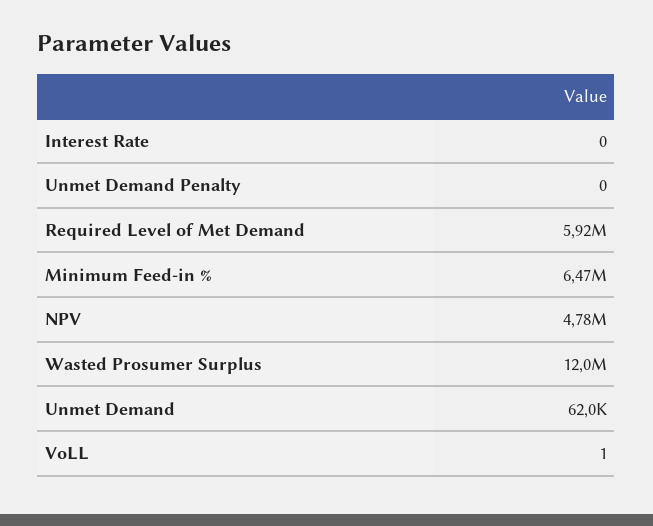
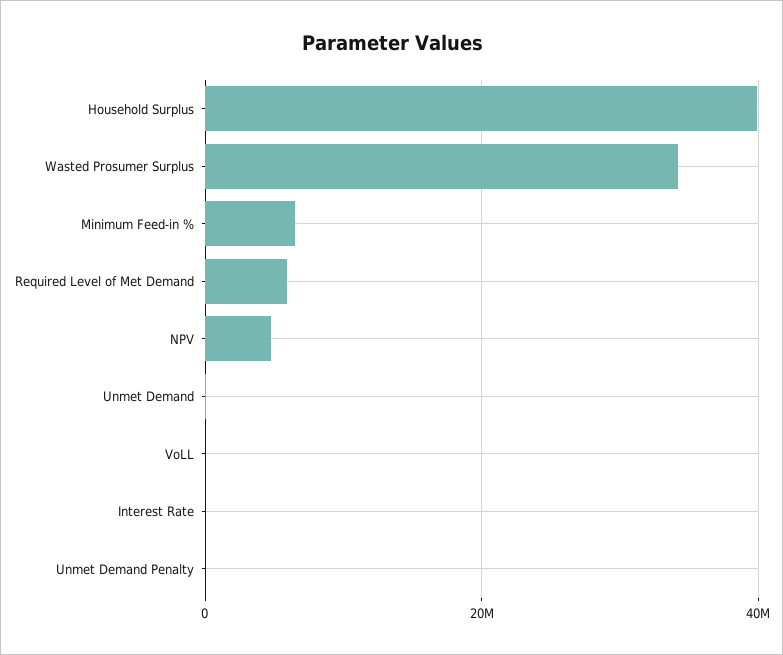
  {
    "Interest Rate": 0,
    "Unmet Demand Penalty": 0,
    "Required Level of Met Demand": 5920000,
    "Minimum Feed-in %": 6470000,
    "NPV": 4780000,
-   "Wasted Prosumer Surplus": 12000000,
+   "Wasted Prosumer Surplus": 34000000,
    "Unmet Demand": 62000,
-   "VoLL": 1
+   "VoLL": 1,
+   "Household Surplus": 40000000
  }

